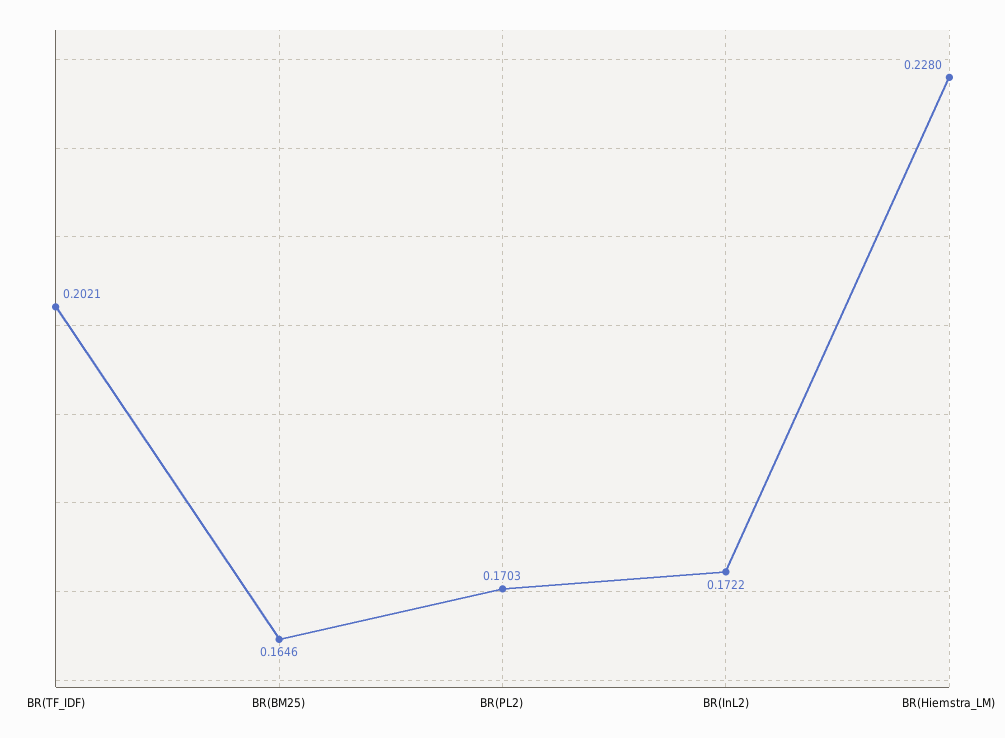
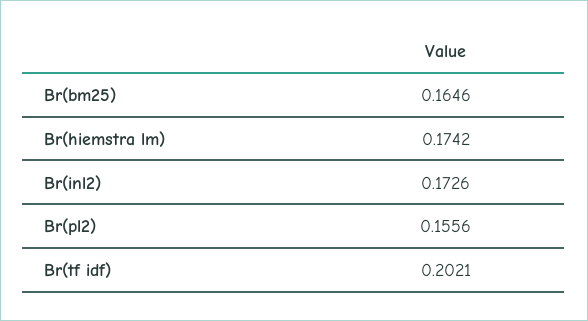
  {
    "BR(TF_IDF)": 0.2021,
    "BR(BM25)": 0.1646,
-   "BR(PL2)": 0.1703,
+   "BR(PL2)": 0.1556,
-   "BR(InL2)": 0.1722,
+   "BR(InL2)": 0.1726,
-   "BR(Hiemstra_LM)": 0.228
+   "BR(Hiemstra_LM)": 0.1742
  }

